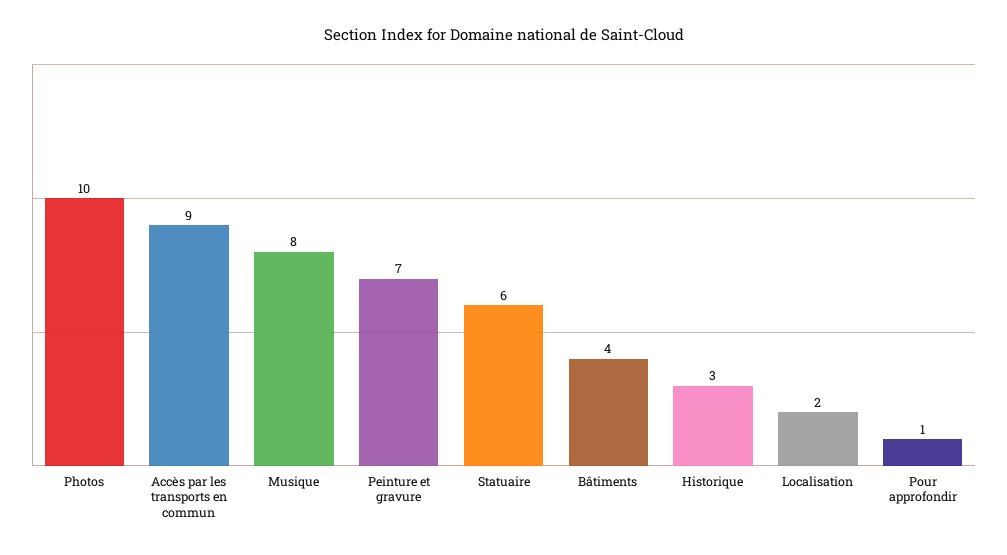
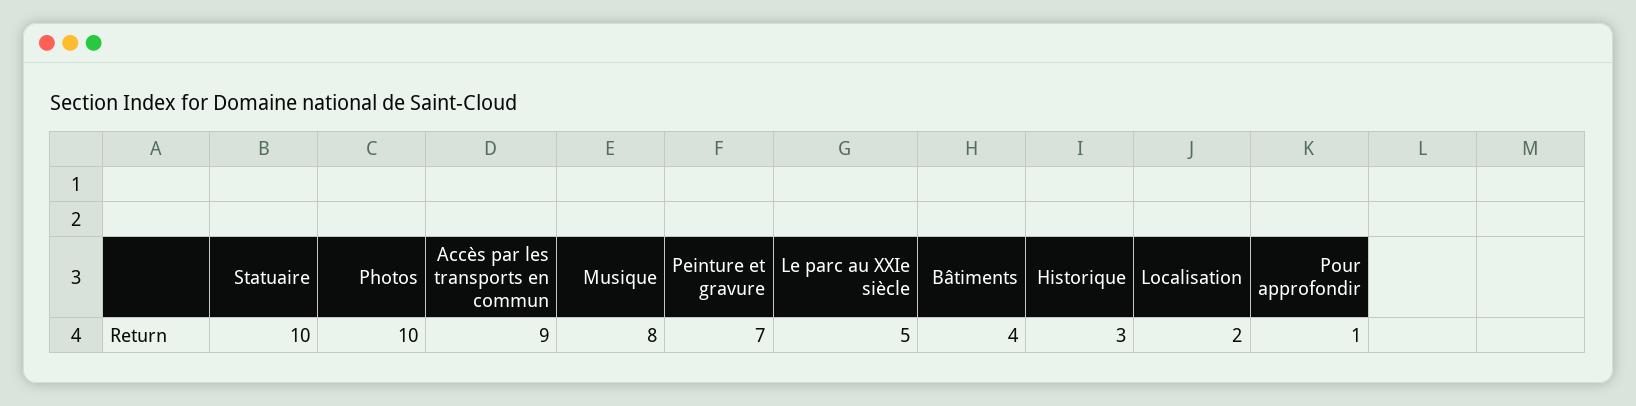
  {
    "Photos": 10,
    "Accès par les transports en commun": 9,
    "Musique": 8,
    "Peinture et gravure": 7,
-   "Statuaire": 6,
+   "Statuaire": 10,
    "Bâtiments": 4,
    "Historique": 3,
    "Localisation": 2,
-   "Pour approfondir": 1
+   "Pour approfondir": 1,
+   "Le parc au XXIe siècle": 5
  }

